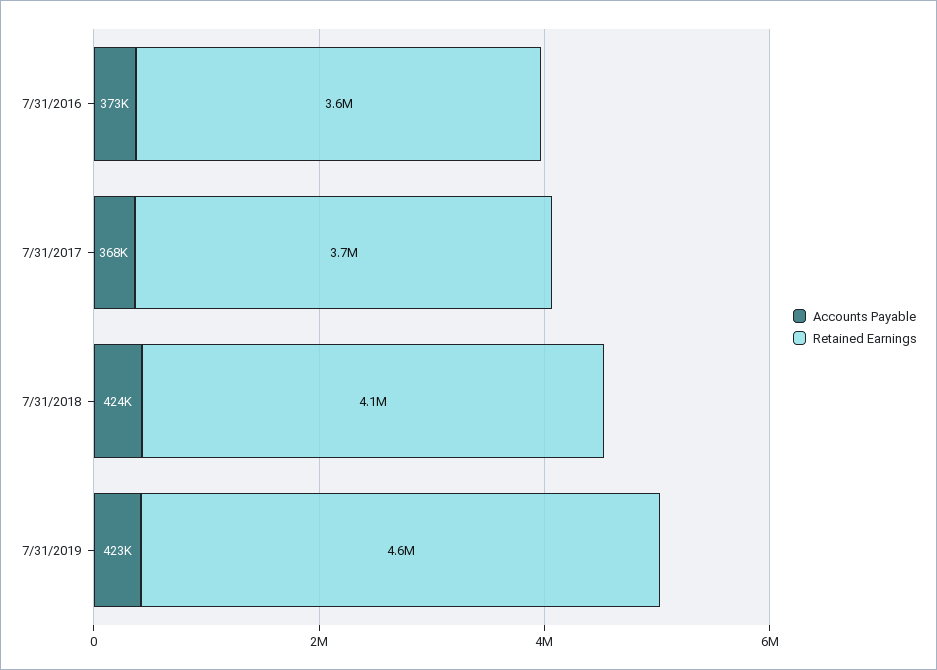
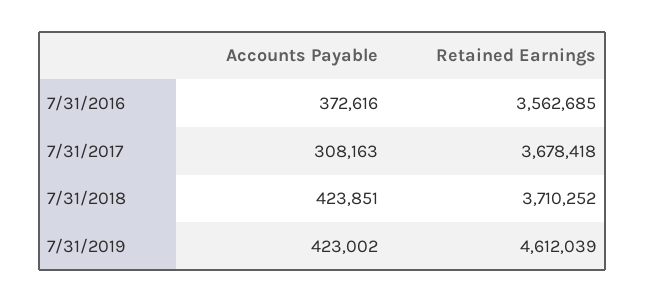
  {
    "Accounts Payable": {
      "7/31/2016": 372616,
-     "7/31/2017": 368000,
+     "7/31/2017": 308163,
      "7/31/2018": 423851,
      "7/31/2019": 423002
    },
    "Retained Earnings": {
      "7/31/2016": 3562685,
      "7/31/2017": 3678418,
-     "7/31/2018": 4100000,
+     "7/31/2018": 3710252,
      "7/31/2019": 4612039
    }
  }

